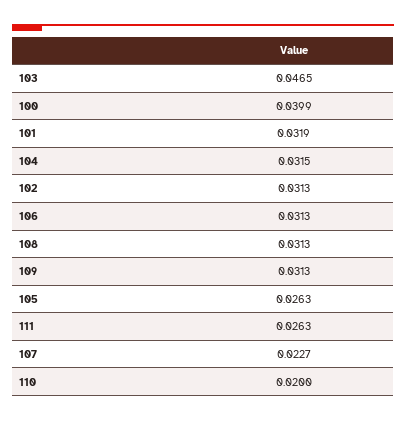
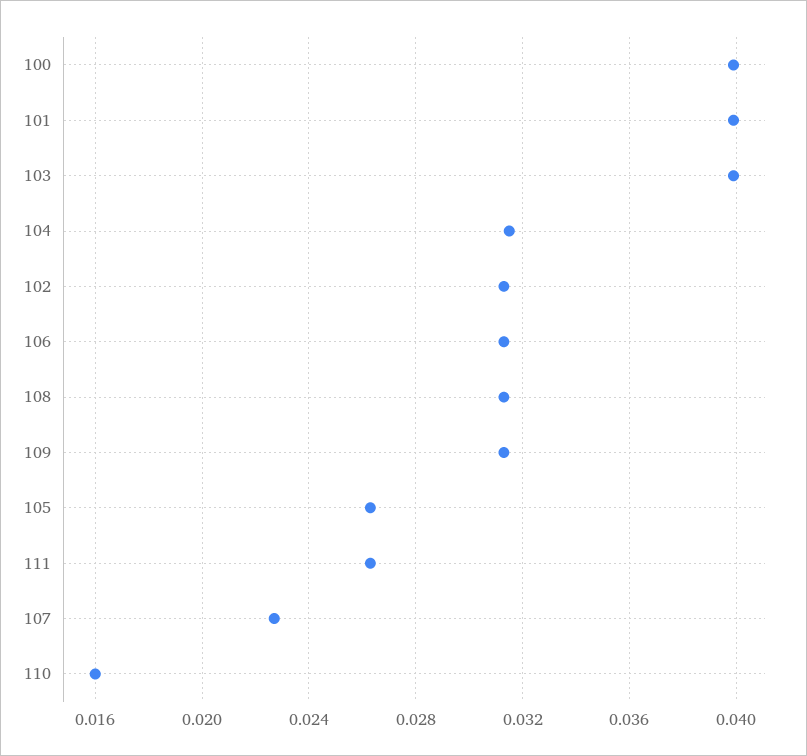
  {
-   "103": 0.0465,
+   "103": 0.04,
    "100": 0.0399,
-   "101": 0.0319,
+   "101": 0.04,
    "104": 0.0315,
    "102": 0.0313,
    "106": 0.0313,
    "108": 0.0313,
    "109": 0.0313,
    "105": 0.0263,
    "111": 0.0263,
    "107": 0.0227,
-   "110": 0.02
+   "110": 0.016
  }

